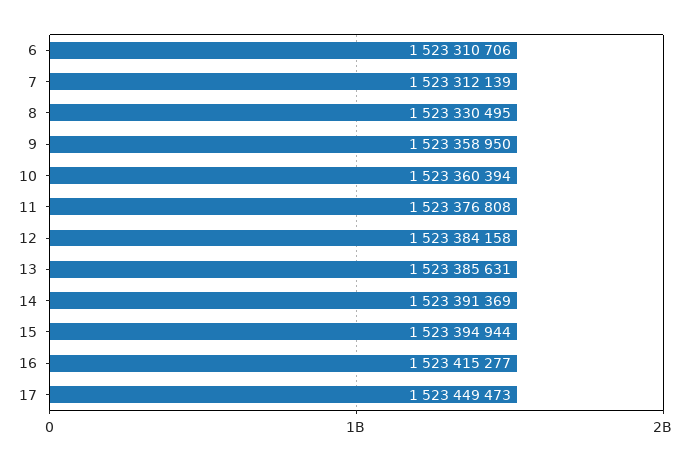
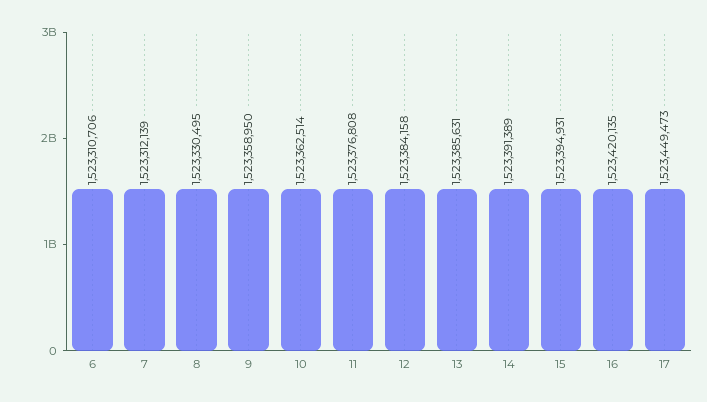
  {
    "6": 1523310706,
    "7": 1523312139,
    "8": 1523330495,
    "9": 1523358950,
-   "10": 1523360394,
+   "10": 1523362514,
    "11": 1523376808,
    "12": 1523384158,
    "13": 1523385631,
-   "14": 1523391369,
+   "14": 1523391389,
-   "15": 1523394944,
+   "15": 1523394931,
-   "16": 1523415277,
+   "16": 1523420135,
    "17": 1523449473
  }

